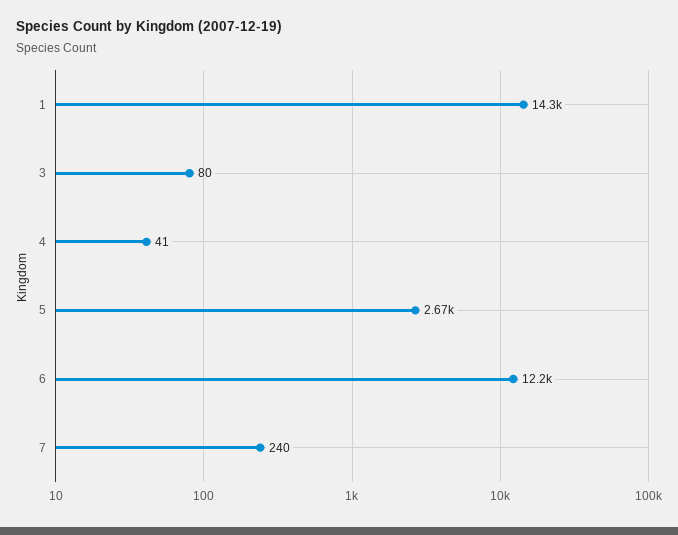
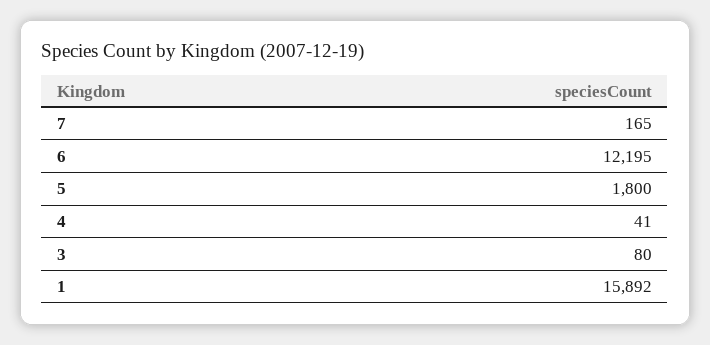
  {
-   "1": 14300,
+   "1": 15892,
    "3": 80,
    "4": 41,
-   "5": 2670,
+   "5": 1800,
    "6": 12195,
-   "7": 240
+   "7": 165
  }

